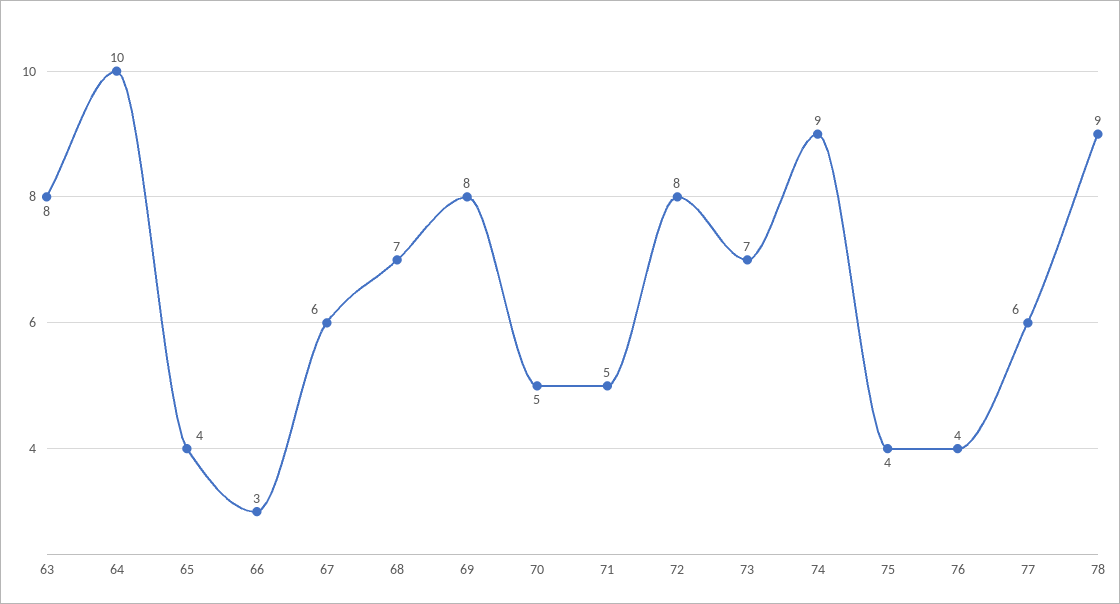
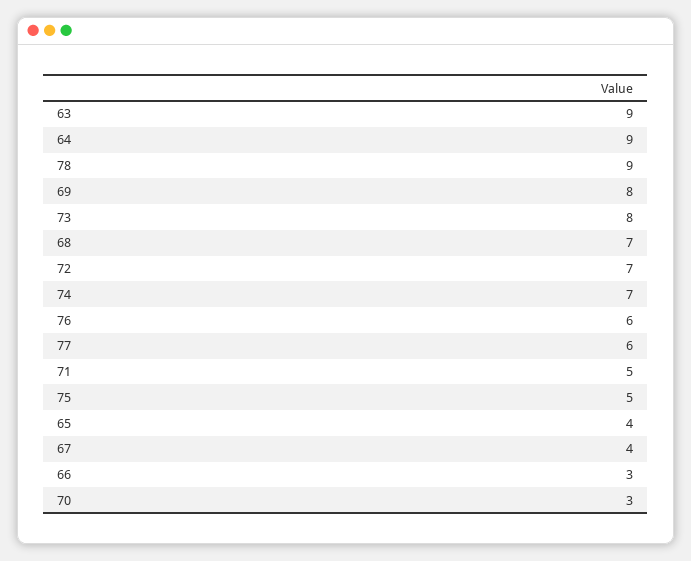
  {
-   "63": 8,
+   "63": 9,
-   "64": 10,
+   "64": 9,
    "65": 4,
    "66": 3,
-   "67": 6,
+   "67": 4,
    "68": 7,
    "69": 8,
-   "70": 5,
+   "70": 3,
    "71": 5,
-   "72": 8,
+   "72": 7,
-   "73": 7,
+   "73": 8,
-   "74": 9,
+   "74": 7,
-   "75": 4,
+   "75": 5,
-   "76": 4,
+   "76": 6,
    "77": 6,
    "78": 9
  }

